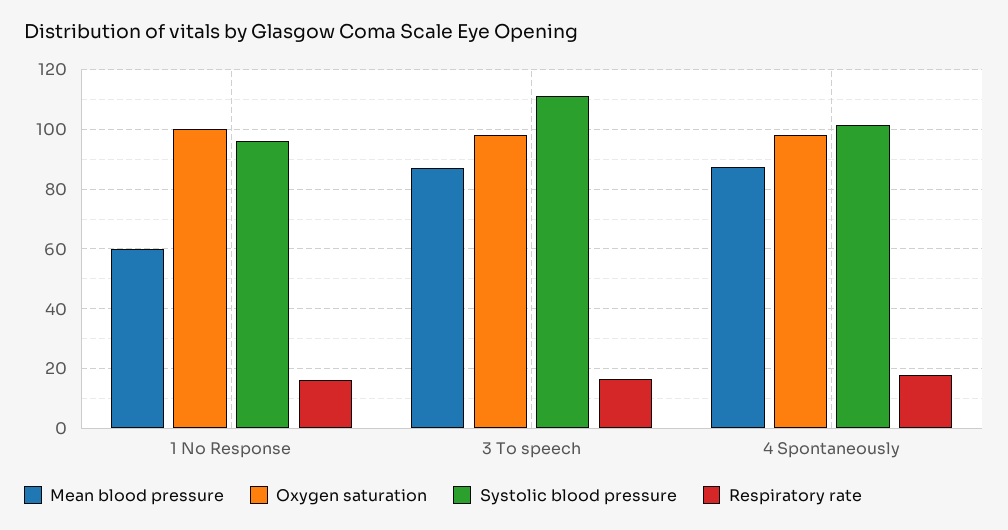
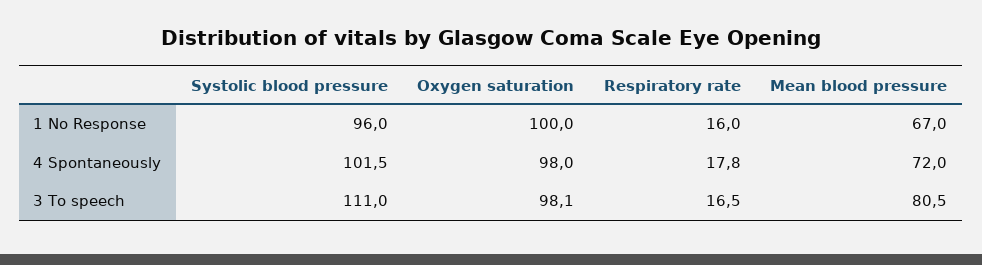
  {
    "Mean blood pressure": {
-     "1 No Response": 60,
+     "1 No Response": 67,
-     "3 To speech": 87.5,
+     "3 To speech": 80.5,
-     "4 Spontaneously": 87.5
+     "4 Spontaneously": 72
    },
    "Oxygen saturation": {
      "1 No Response": 100,
      "3 To speech": 98.1,
      "4 Spontaneously": 98
    },
    "Systolic blood pressure": {
      "1 No Response": 96,
      "3 To speech": 111,
      "4 Spontaneously": 101.5
    },
    "Respiratory rate": {
      "1 No Response": 16,
      "3 To speech": 16.5,
      "4 Spontaneously": 17.8
    }
  }

